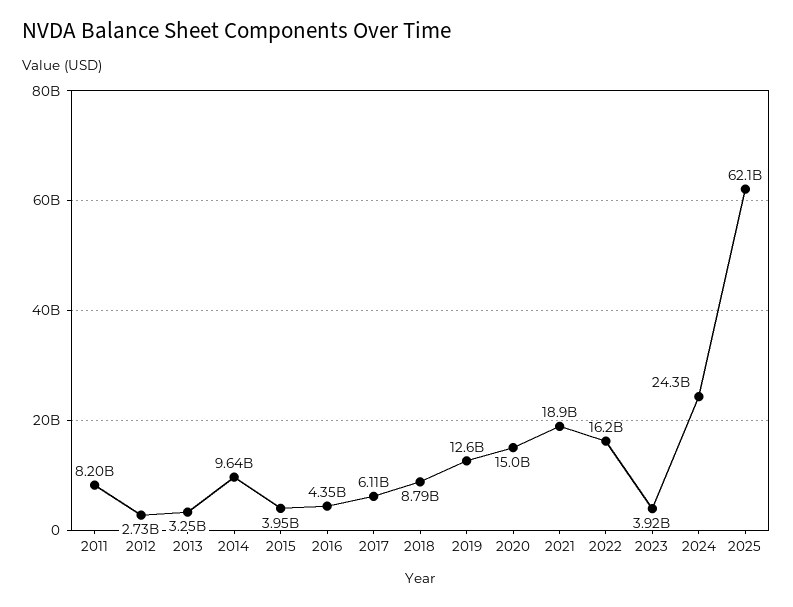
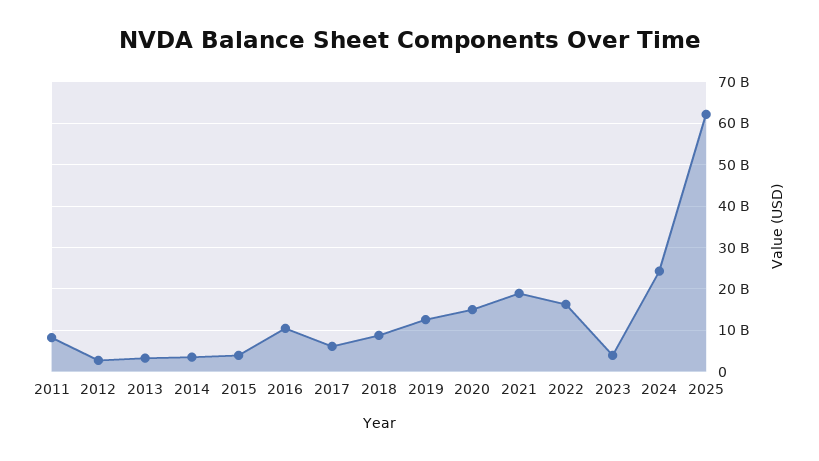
  {
    "2011": 8200000000,
    "2012": 2730000000,
    "2013": 3250000000,
-   "2014": 9640000000,
+   "2014": 4000000000,
    "2015": 3950000000,
-   "2016": 4350000000,
+   "2016": 10000000000,
    "2017": 6110000000,
    "2018": 8790000000,
    "2019": 12600000000,
    "2020": 15000000000,
    "2021": 18900000000,
    "2022": 16200000000,
    "2023": 3920000000,
    "2024": 24300000000,
    "2025": 62100000000
  }

